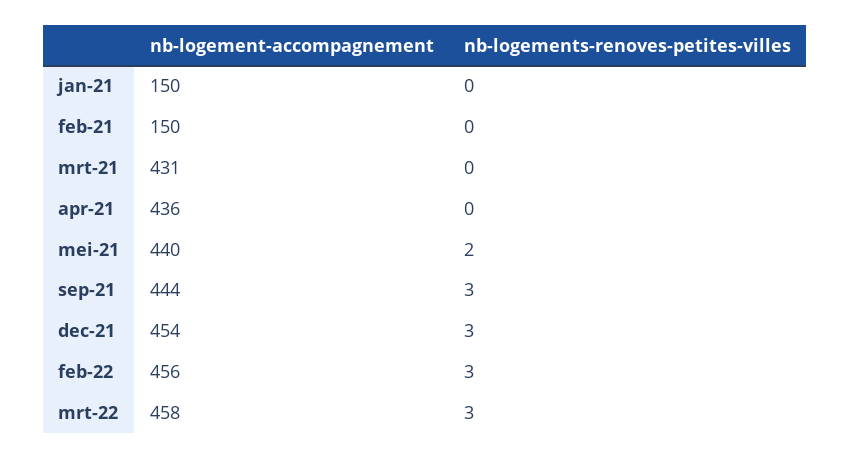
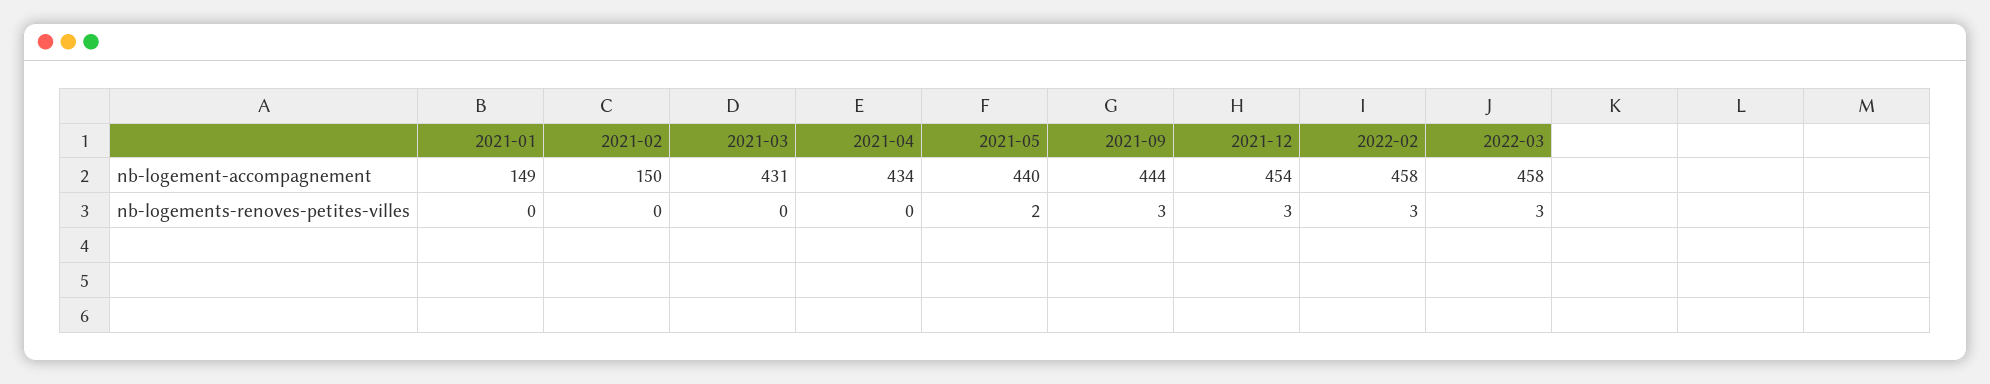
  {
    "nb-logement-accompagnement": {
-     "jan-21": 150,
+     "jan-21": 149,
      "feb-21": 150,
      "mrt-21": 431,
-     "apr-21": 436,
+     "apr-21": 434,
      "mei-21": 440,
      "sep-21": 444,
      "dec-21": 454,
-     "feb-22": 456,
+     "feb-22": 458,
      "mrt-22": 458
    },
    "nb-logements-renoves-petites-villes": {
      "jan-21": 0,
      "feb-21": 0,
      "mrt-21": 0,
      "apr-21": 0,
      "mei-21": 2,
      "sep-21": 3,
      "dec-21": 3,
      "feb-22": 3,
      "mrt-22": 3
    }
  }

